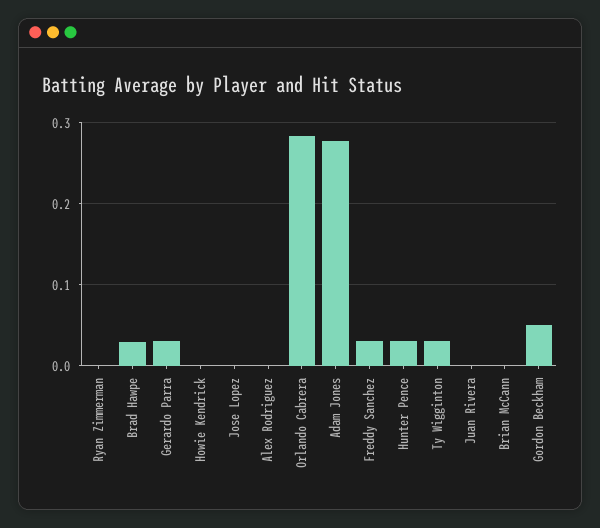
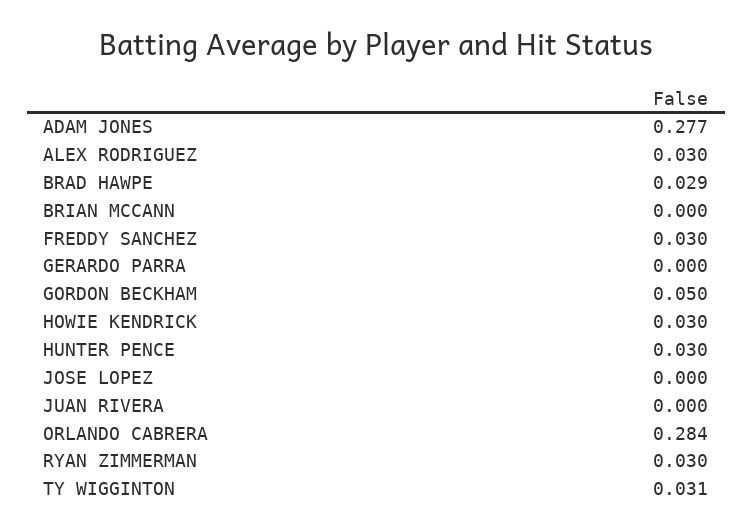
  {
-   "Ryan Zimmerman": 0,
+   "Ryan Zimmerman": 0.03,
    "Brad Hawpe": 0.029,
-   "Gerardo Parra": 0.03,
+   "Gerardo Parra": 0,
-   "Howie Kendrick": 0,
+   "Howie Kendrick": 0.03,
    "Jose Lopez": 0,
-   "Alex Rodriguez": 0,
+   "Alex Rodriguez": 0.03,
    "Orlando Cabrera": 0.284,
    "Adam Jones": 0.277,
    "Freddy Sanchez": 0.03,
    "Hunter Pence": 0.03,
    "Ty Wigginton": 0.031,
    "Juan Rivera": 0,
    "Brian McCann": 0,
    "Gordon Beckham": 0.05
  }

